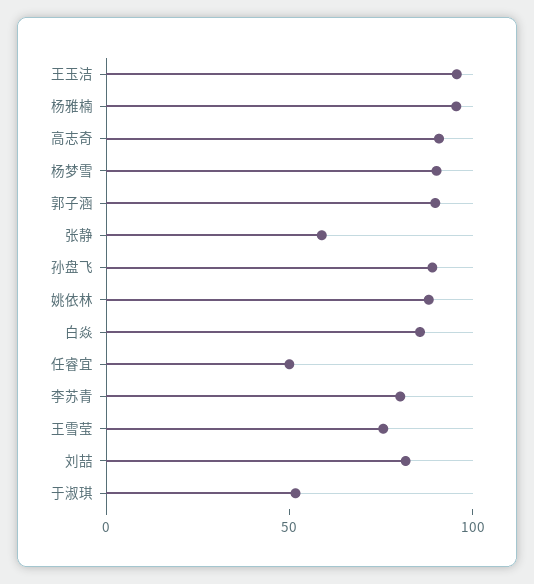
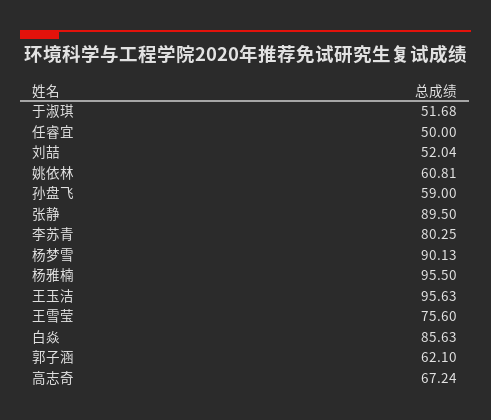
  {
    "王玉洁": 95.63,
    "杨雅楠": 95.5,
-   "高志奇": 90,
+   "高志奇": 67.24,
    "杨梦雪": 90.13,
-   "郭子涵": 90,
+   "郭子涵": 62.1,
-   "张静": 60,
+   "张静": 89.5,
-   "孙盘飞": 90,
+   "孙盘飞": 59,
-   "姚依林": 90,
+   "姚依林": 60.81,
    "白焱": 85.63,
    "任睿宜": 50,
    "李苏青": 80.25,
    "王雪莹": 75.6,
-   "刘喆": 80,
+   "刘喆": 52.04,
    "于淑琪": 51.68
  }

